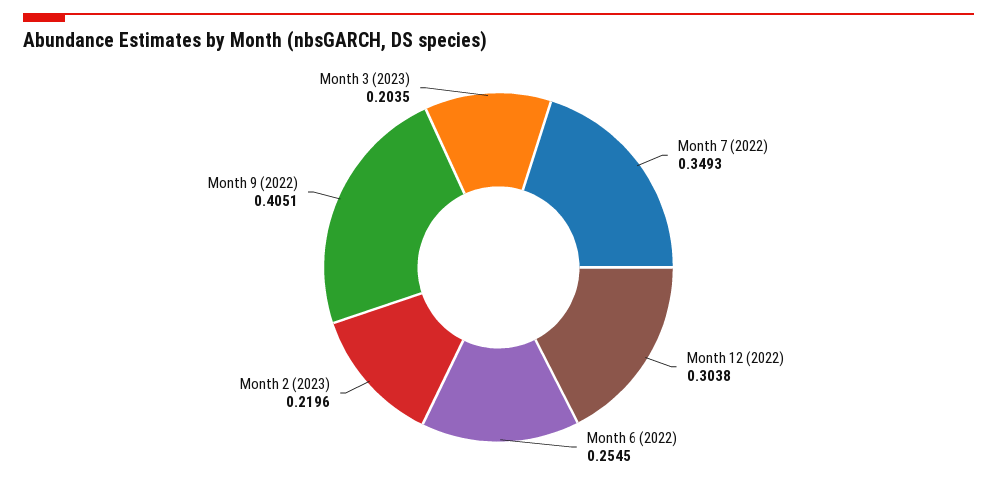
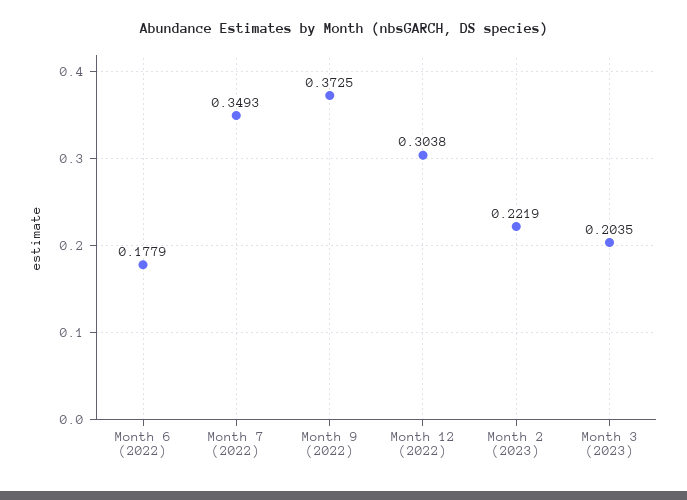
  {
    "Month 7 (2022)": 0.3493,
    "Month 12 (2022)": 0.3038,
-   "Month 6 (2022)": 0.2545,
+   "Month 6 (2022)": 0.1779,
-   "Month 2 (2023)": 0.2196,
+   "Month 2 (2023)": 0.2219,
-   "Month 9 (2022)": 0.4051,
+   "Month 9 (2022)": 0.3725,
    "Month 3 (2023)": 0.2035
  }

